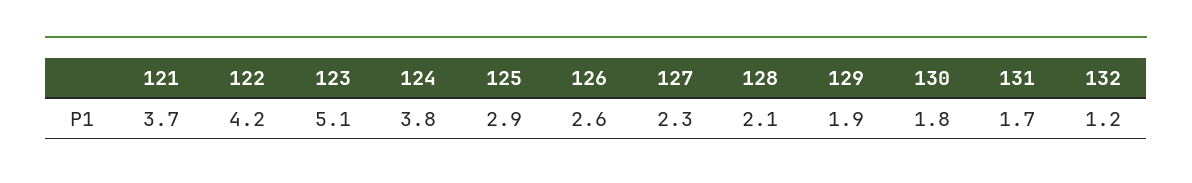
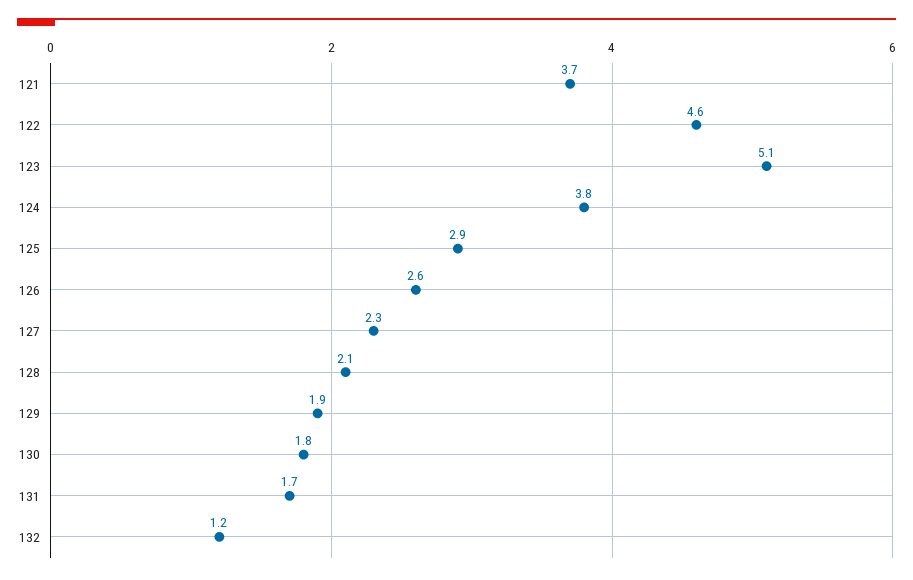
  {
    "121": 3.7,
-   "122": 4.2,
+   "122": 4.6,
    "123": 5.1,
    "124": 3.8,
    "125": 2.9,
    "126": 2.6,
    "127": 2.3,
    "128": 2.1,
    "129": 1.9,
    "130": 1.8,
    "131": 1.7,
    "132": 1.2
  }

